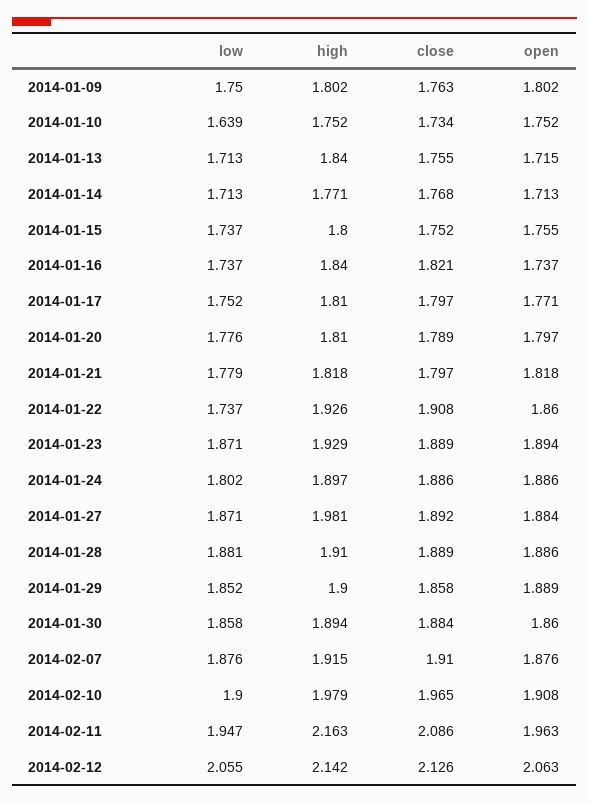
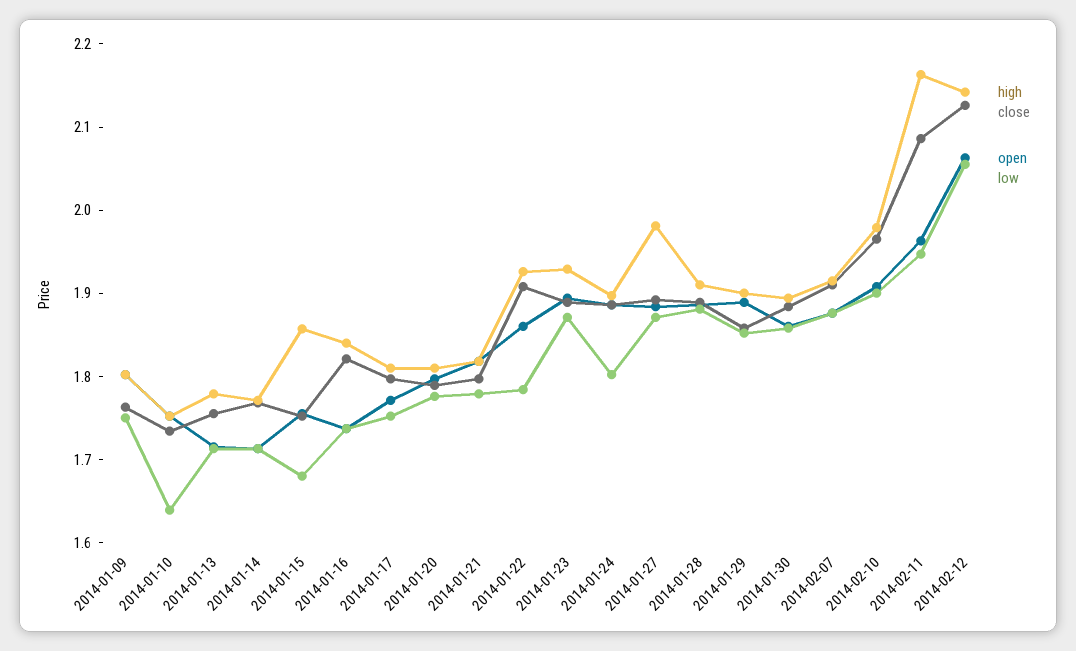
  {
    "low": {
      "2014-01-09": 1.75,
      "2014-01-10": 1.639,
      "2014-01-13": 1.713,
      "2014-01-14": 1.713,
-     "2014-01-15": 1.737,
+     "2014-01-15": 1.68,
      "2014-01-16": 1.737,
      "2014-01-17": 1.752,
      "2014-01-20": 1.776,
      "2014-01-21": 1.779,
-     "2014-01-22": 1.737,
+     "2014-01-22": 1.78,
      "2014-01-23": 1.871,
      "2014-01-24": 1.802,
      "2014-01-27": 1.871,
      "2014-01-28": 1.881,
      "2014-01-29": 1.852,
      "2014-01-30": 1.858,
      "2014-02-07": 1.876,
      "2014-02-10": 1.9,
      "2014-02-11": 1.947,
      "2014-02-12": 2.055
    },
    "high": {
      "2014-01-09": 1.802,
      "2014-01-10": 1.752,
-     "2014-01-13": 1.84,
+     "2014-01-13": 1.78,
      "2014-01-14": 1.771,
-     "2014-01-15": 1.8,
+     "2014-01-15": 1.86,
      "2014-01-16": 1.84,
      "2014-01-17": 1.81,
      "2014-01-20": 1.81,
      "2014-01-21": 1.818,
      "2014-01-22": 1.926,
      "2014-01-23": 1.929,
      "2014-01-24": 1.897,
      "2014-01-27": 1.981,
      "2014-01-28": 1.91,
      "2014-01-29": 1.9,
      "2014-01-30": 1.894,
      "2014-02-07": 1.915,
      "2014-02-10": 1.979,
      "2014-02-11": 2.163,
      "2014-02-12": 2.142
    },
    "close": {
      "2014-01-09": 1.763,
      "2014-01-10": 1.734,
      "2014-01-13": 1.755,
      "2014-01-14": 1.768,
      "2014-01-15": 1.752,
      "2014-01-16": 1.821,
      "2014-01-17": 1.797,
      "2014-01-20": 1.789,
      "2014-01-21": 1.797,
      "2014-01-22": 1.908,
      "2014-01-23": 1.889,
      "2014-01-24": 1.886,
      "2014-01-27": 1.892,
      "2014-01-28": 1.889,
      "2014-01-29": 1.858,
      "2014-01-30": 1.884,
      "2014-02-07": 1.91,
      "2014-02-10": 1.965,
      "2014-02-11": 2.086,
      "2014-02-12": 2.126
    },
    "open": {
      "2014-01-09": 1.802,
      "2014-01-10": 1.752,
      "2014-01-13": 1.715,
      "2014-01-14": 1.713,
      "2014-01-15": 1.755,
      "2014-01-16": 1.737,
      "2014-01-17": 1.771,
      "2014-01-20": 1.797,
      "2014-01-21": 1.818,
      "2014-01-22": 1.86,
      "2014-01-23": 1.894,
      "2014-01-24": 1.886,
      "2014-01-27": 1.884,
      "2014-01-28": 1.886,
      "2014-01-29": 1.889,
      "2014-01-30": 1.86,
      "2014-02-07": 1.876,
      "2014-02-10": 1.908,
      "2014-02-11": 1.963,
      "2014-02-12": 2.063
    }
  }

